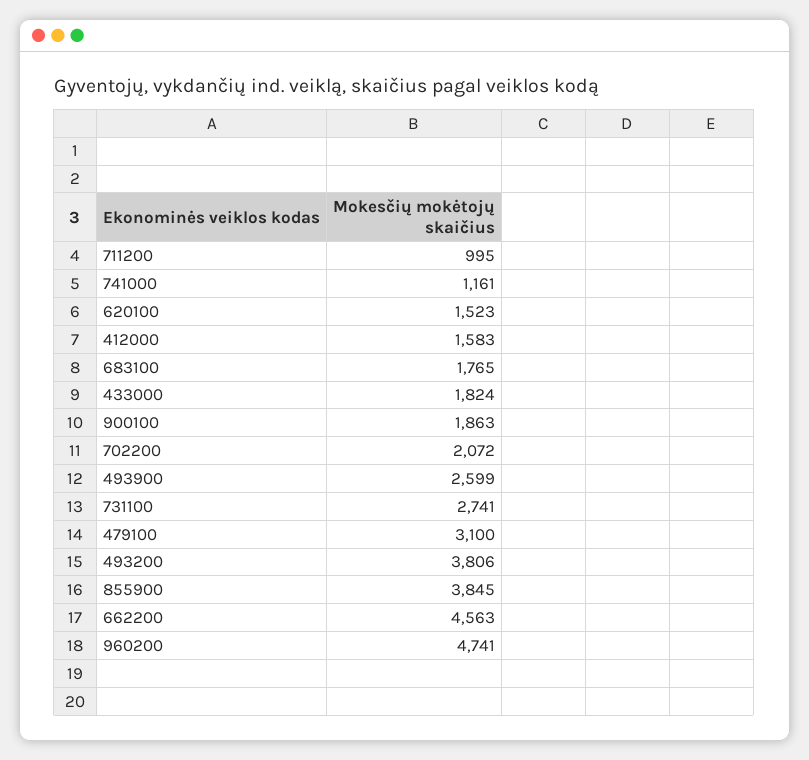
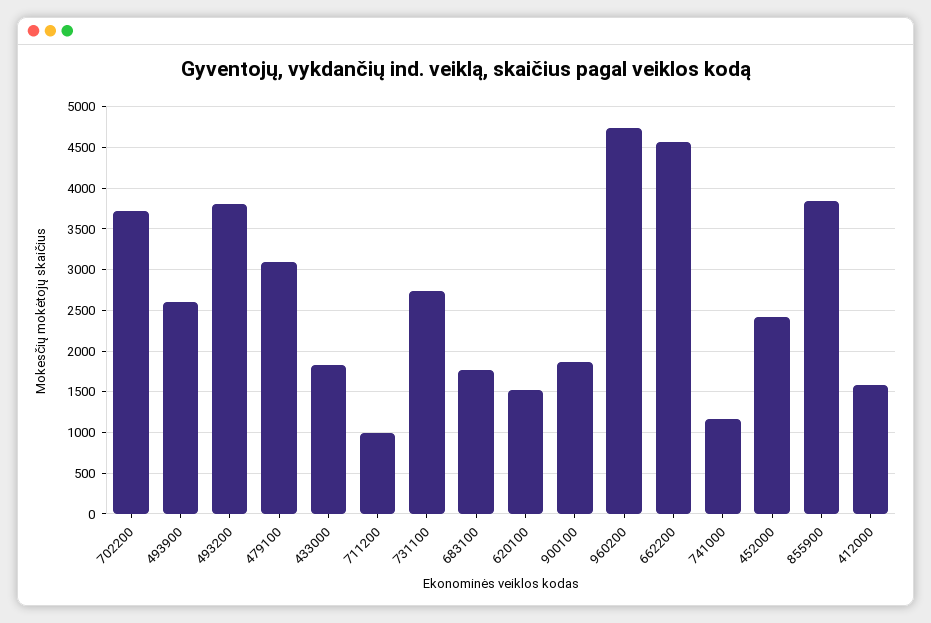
  {
    "711200": 995,
    "741000": 1161,
    "620100": 1523,
    "412000": 1583,
    "683100": 1765,
    "433000": 1824,
    "900100": 1863,
-   "702200": 2072,
+   "702200": 3700,
    "493900": 2599,
    "731100": 2741,
    "479100": 3100,
    "493200": 3806,
    "855900": 3845,
    "662200": 4563,
-   "960200": 4741
+   "960200": 4741,
+   "452000": 2400
  }

